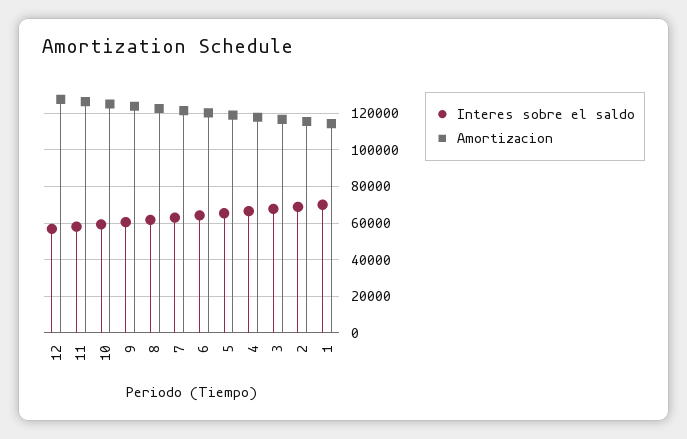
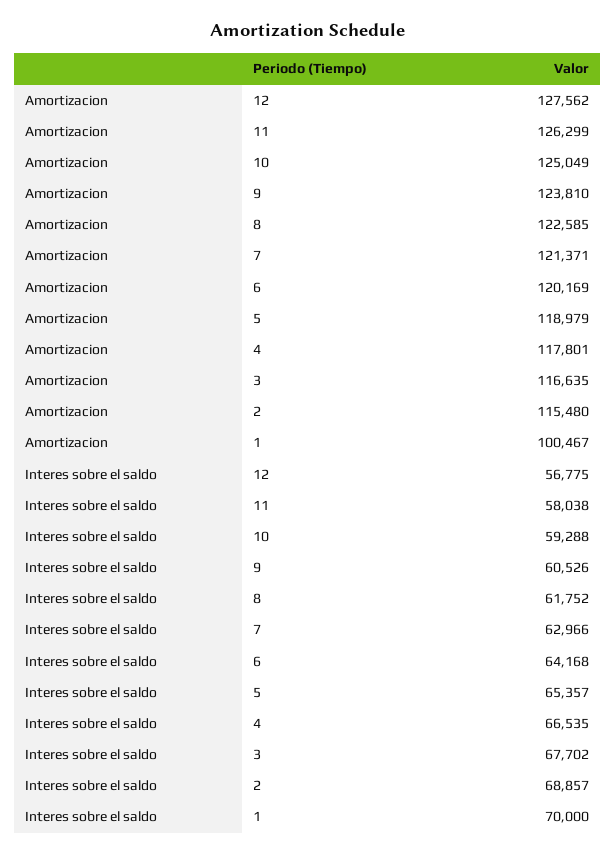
  {
    "Interes sobre el saldo": {
      "12": 56775,
      "11": 58038,
      "10": 59288,
      "9": 60526,
      "8": 61752,
      "7": 62966,
      "6": 64168,
      "5": 65357,
      "4": 66535,
      "3": 67702,
      "2": 68857,
      "1": 70000
    },
    "Amortizacion": {
      "12": 127562,
      "11": 126299,
      "10": 125049,
      "9": 123810,
      "8": 122585,
      "7": 121371,
      "6": 120169,
      "5": 118979,
      "4": 117801,
      "3": 116635,
      "2": 115480,
-     "1": 115000
+     "1": 100467
    }
  }

